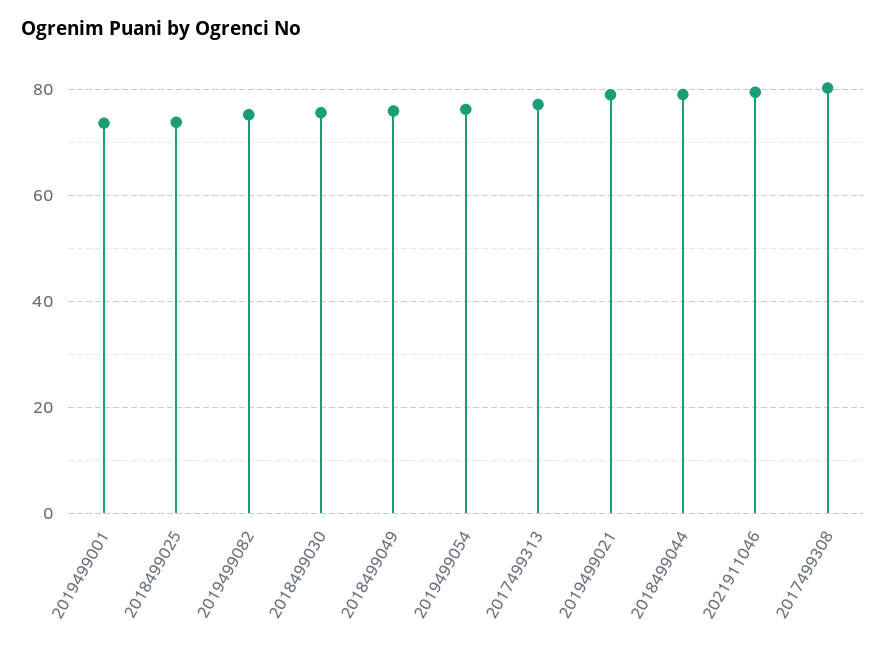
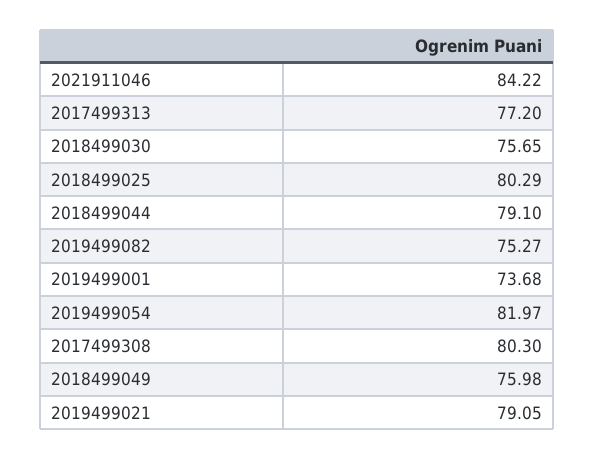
  {
    "2019499001": 73.68,
-   "2018499025": 74,
+   "2018499025": 80.29,
    "2019499082": 75.27,
    "2018499030": 75.65,
    "2018499049": 75.98,
-   "2019499054": 76,
+   "2019499054": 81.97,
    "2017499313": 77.2,
    "2019499021": 79.05,
    "2018499044": 79.1,
-   "2021911046": 80,
+   "2021911046": 84.22,
    "2017499308": 80.3
  }

